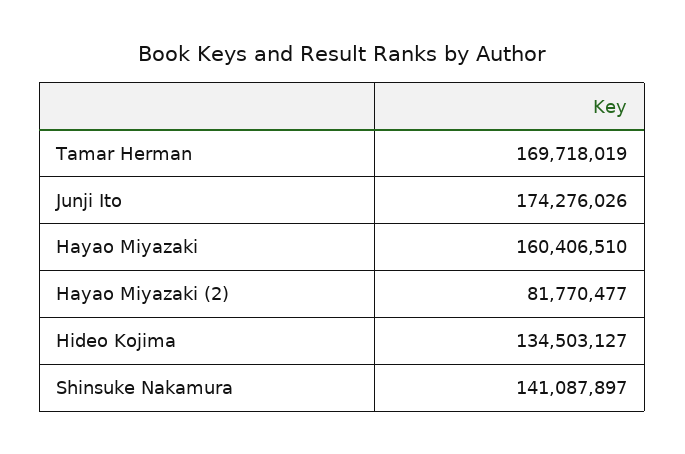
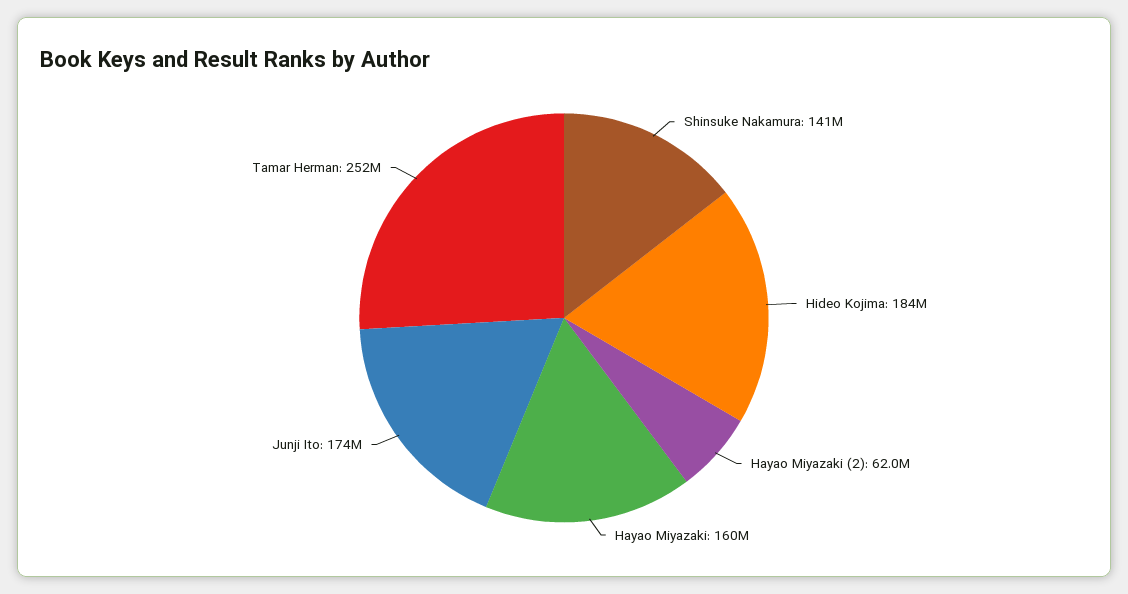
  {
-   "Tamar Herman": 169718019,
+   "Tamar Herman": 252000000,
    "Junji Ito": 174276026,
    "Hayao Miyazaki": 160406510,
-   "Hayao Miyazaki (2)": 81770477,
+   "Hayao Miyazaki (2)": 62000000,
-   "Hideo Kojima": 134503127,
+   "Hideo Kojima": 184000000,
    "Shinsuke Nakamura": 141087897
  }

